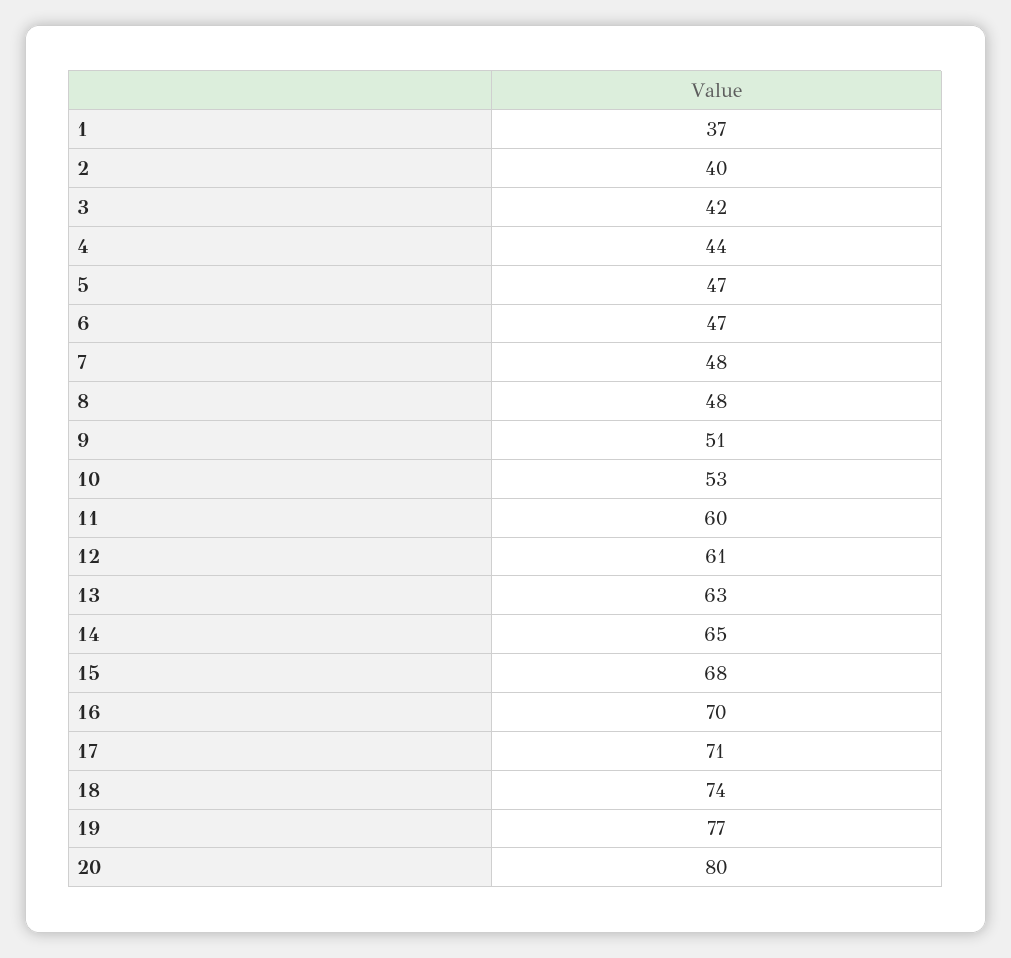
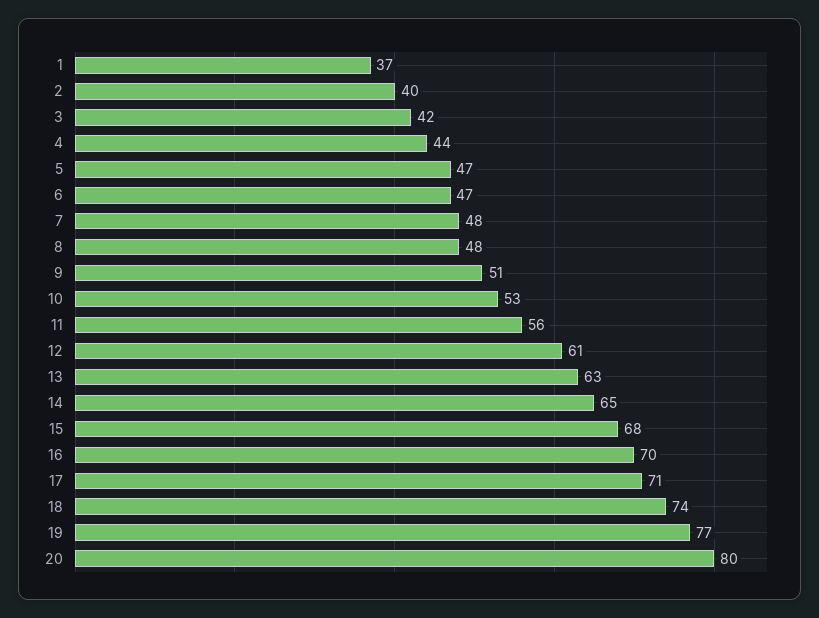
  {
    "1": 37,
    "2": 40,
    "3": 42,
    "4": 44,
    "5": 47,
    "6": 47,
    "7": 48,
    "8": 48,
    "9": 51,
    "10": 53,
-   "11": 60,
+   "11": 56,
    "12": 61,
    "13": 63,
    "14": 65,
    "15": 68,
    "16": 70,
    "17": 71,
    "18": 74,
    "19": 77,
    "20": 80
  }

